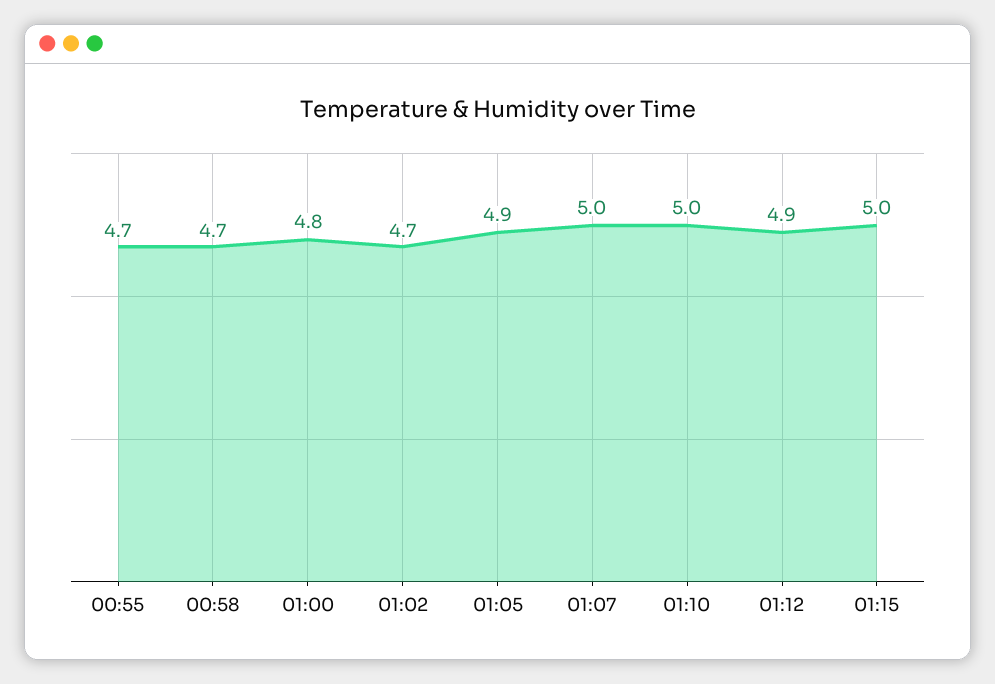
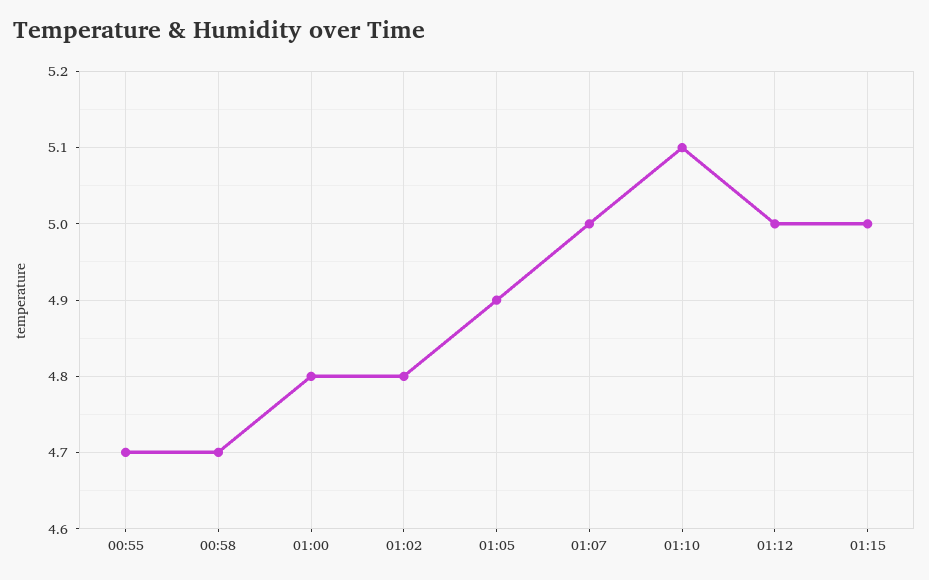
  {
    "00:55": 4.7,
    "00:58": 4.7,
    "01:00": 4.8,
-   "01:02": 4.7,
+   "01:02": 4.8,
    "01:05": 4.9,
    "01:07": 5,
-   "01:10": 5,
+   "01:10": 5.1,
-   "01:12": 4.9,
+   "01:12": 5,
    "01:15": 5
  }

